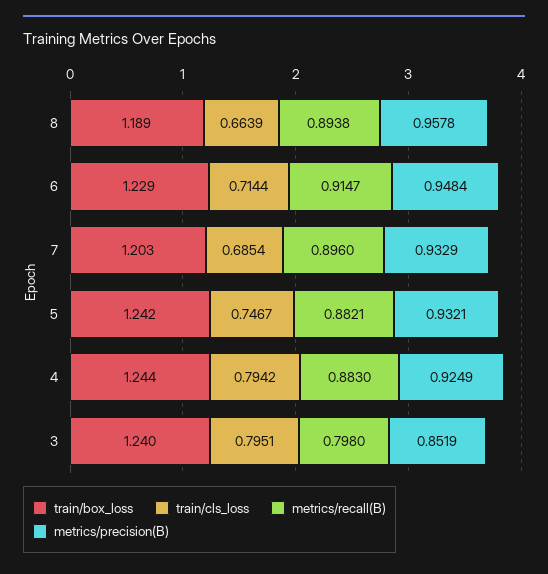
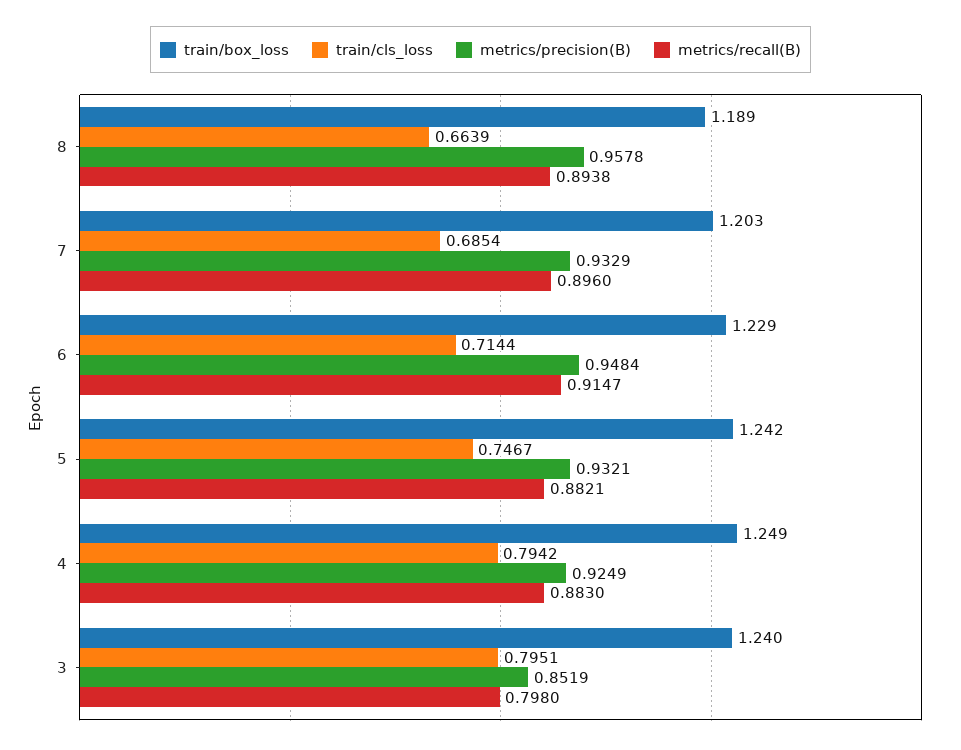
  {
    "train/box_loss": {
      "8": 1.189,
      "6": 1.229,
      "7": 1.203,
      "5": 1.242,
-     "4": 1.244,
+     "4": 1.249,
      "3": 1.24
    },
    "train/cls_loss": {
      "8": 0.6639,
      "6": 0.7144,
      "7": 0.6854,
      "5": 0.7467,
      "4": 0.7942,
      "3": 0.7951
    },
    "metrics/recall(B)": {
      "8": 0.8938,
      "6": 0.9147,
      "7": 0.896,
      "5": 0.8821,
      "4": 0.883,
      "3": 0.798
    },
    "metrics/precision(B)": {
      "8": 0.9578,
      "6": 0.9484,
      "7": 0.9329,
      "5": 0.9321,
      "4": 0.9249,
      "3": 0.8519
    }
  }

